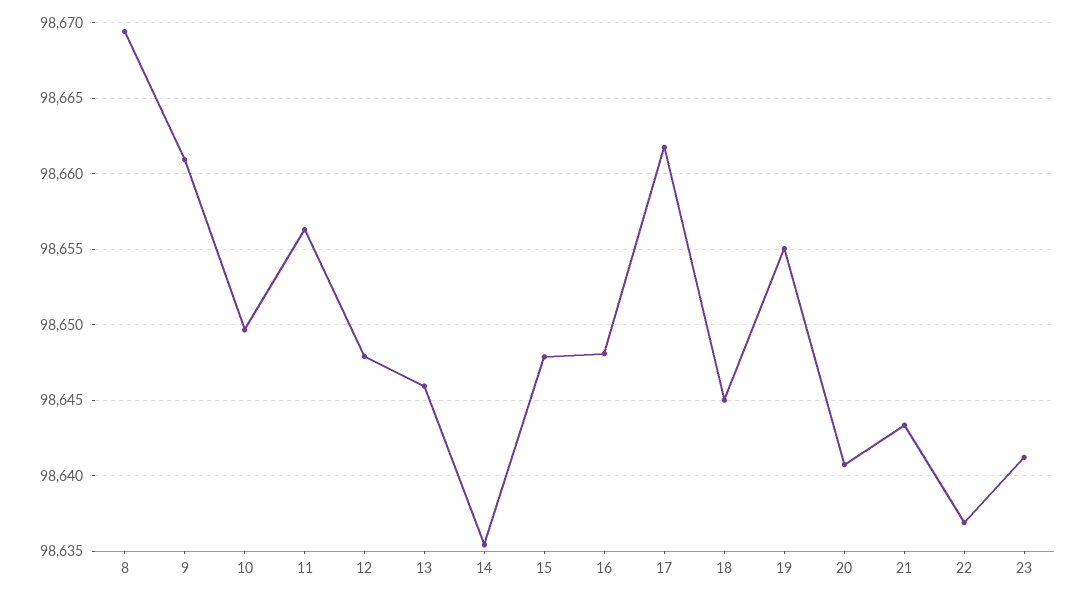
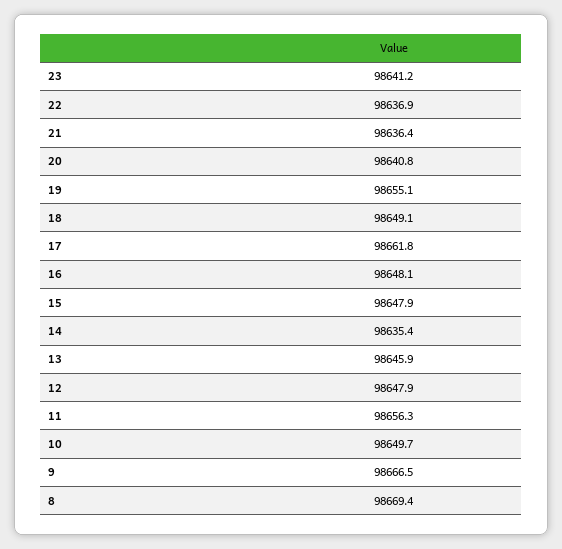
  {
    "8": 98669.4,
-   "9": 98661,
+   "9": 98666.5,
    "10": 98649.7,
    "11": 98656.3,
    "12": 98647.9,
    "13": 98645.9,
    "14": 98635.4,
    "15": 98647.9,
    "16": 98648.1,
    "17": 98661.8,
-   "18": 98645,
+   "18": 98649.1,
    "19": 98655.1,
    "20": 98640.8,
-   "21": 98643.5,
+   "21": 98636.4,
    "22": 98636.9,
    "23": 98641.2
  }

